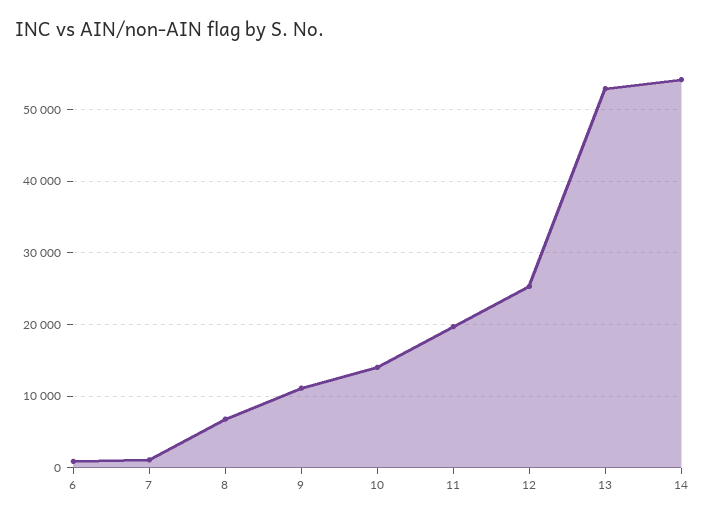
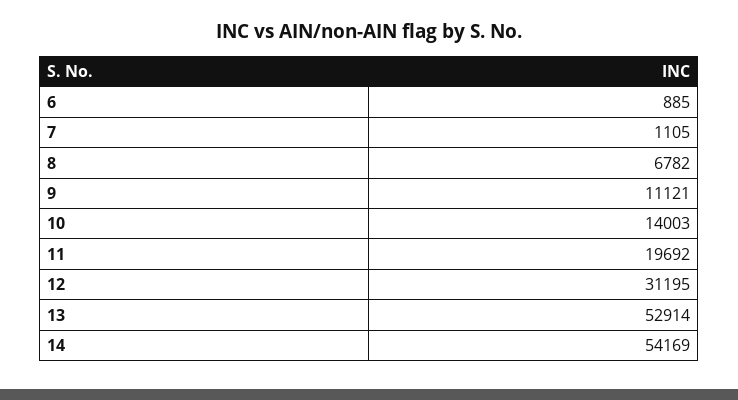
  {
    "6": 885,
    "7": 1105,
    "8": 6782,
    "9": 11121,
    "10": 14003,
    "11": 19692,
-   "12": 25000,
+   "12": 31195,
    "13": 52914,
    "14": 54169
  }

